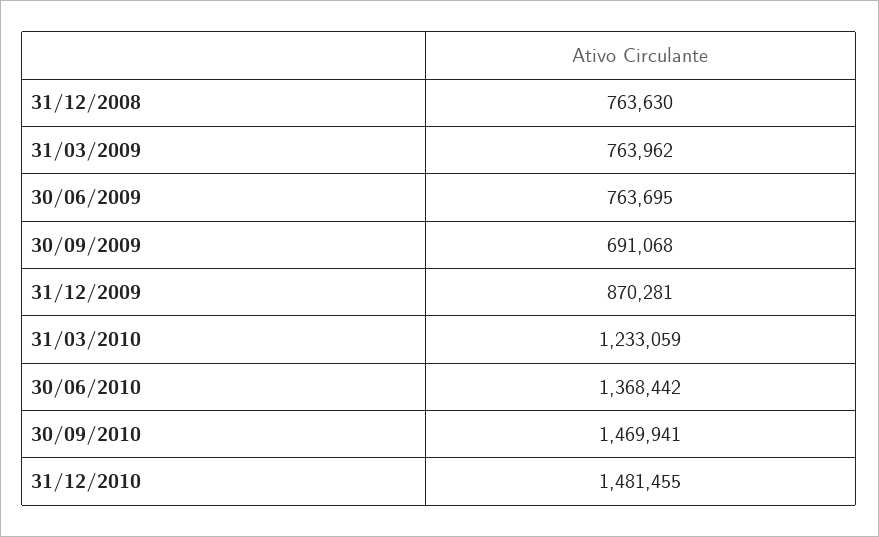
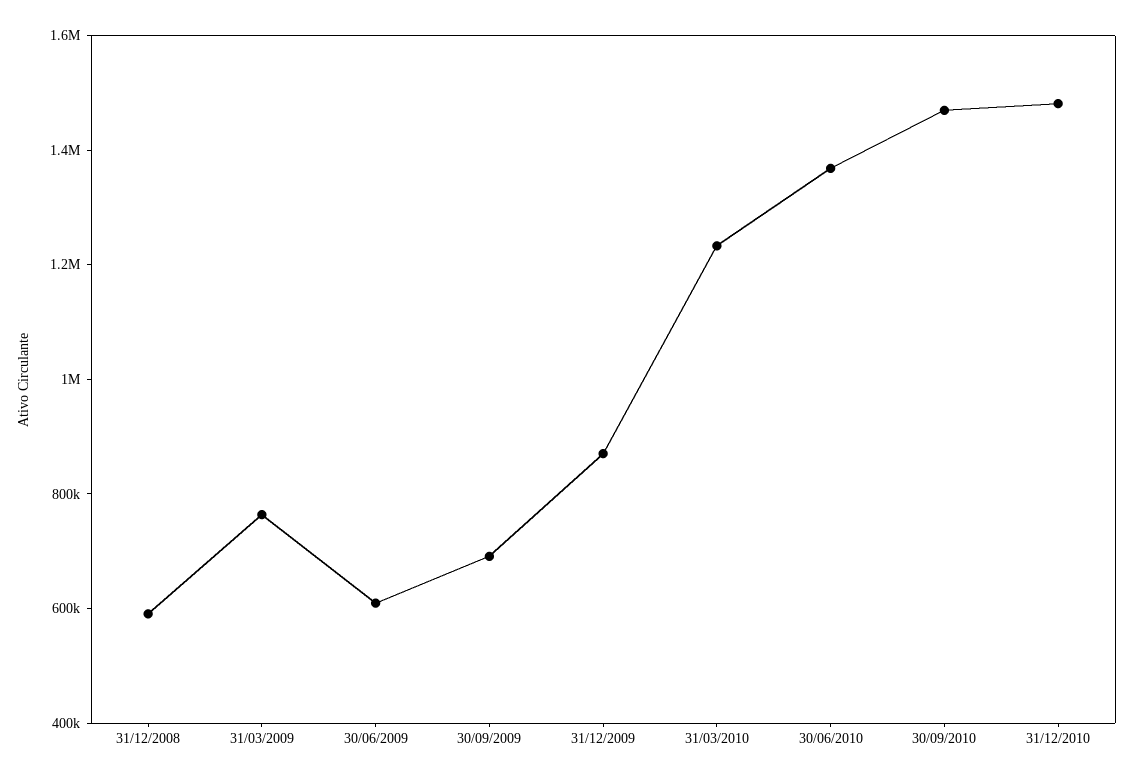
  {
-   "31/12/2008": 763630,
+   "31/12/2008": 600000,
    "31/03/2009": 763962,
-   "30/06/2009": 763695,
+   "30/06/2009": 600000,
    "30/09/2009": 691068,
    "31/12/2009": 870281,
    "31/03/2010": 1233059,
    "30/06/2010": 1368442,
    "30/09/2010": 1469941,
    "31/12/2010": 1481455
  }

